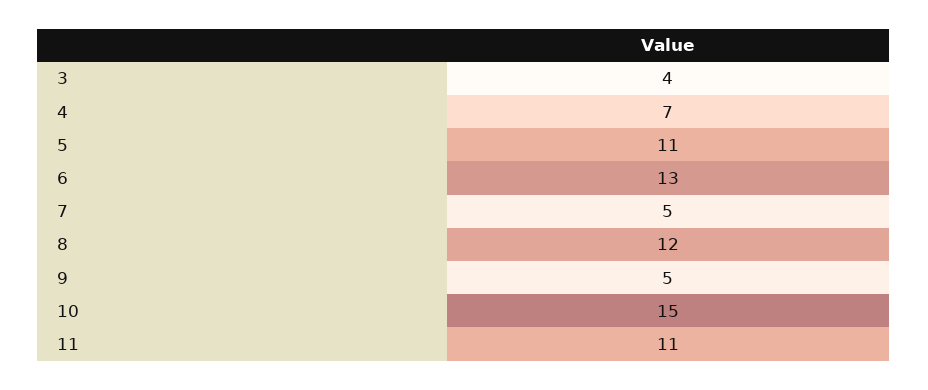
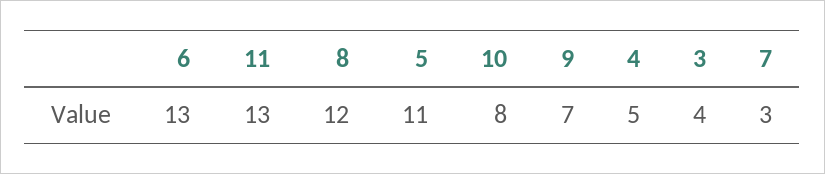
  {
    "3": 4,
-   "4": 7,
+   "4": 5,
    "5": 11,
    "6": 13,
-   "7": 5,
+   "7": 3,
    "8": 12,
-   "9": 5,
+   "9": 7,
-   "10": 15,
+   "10": 8,
-   "11": 11
+   "11": 13
  }

